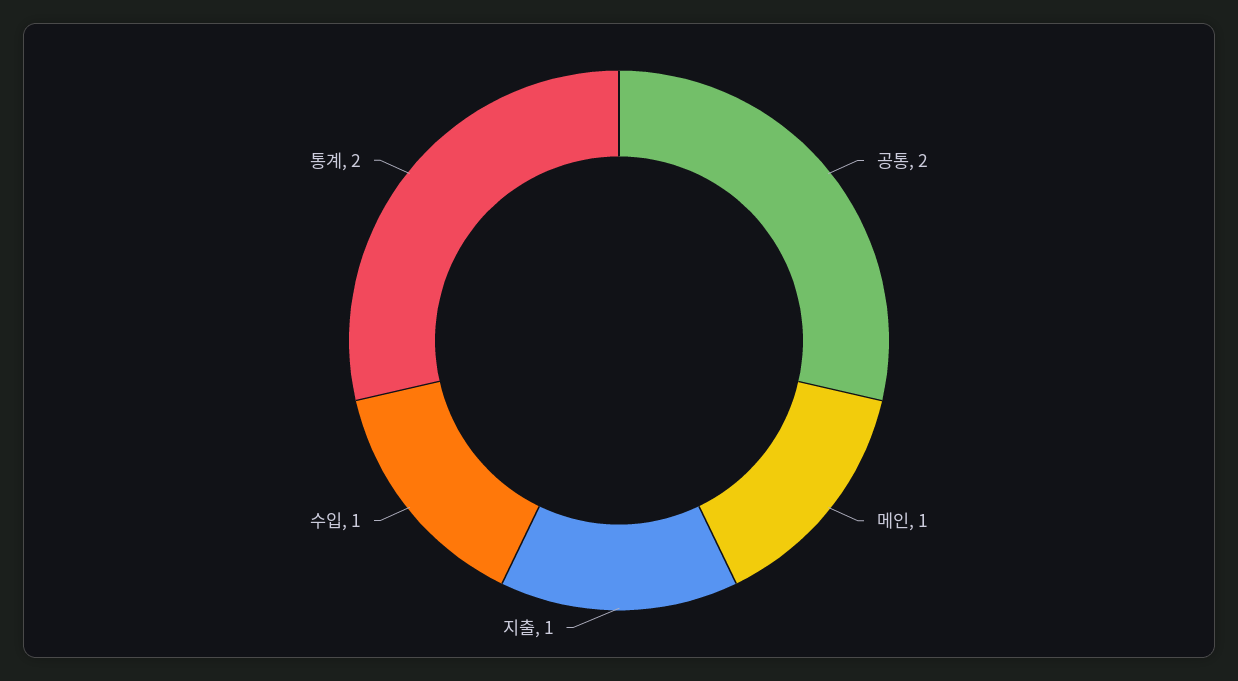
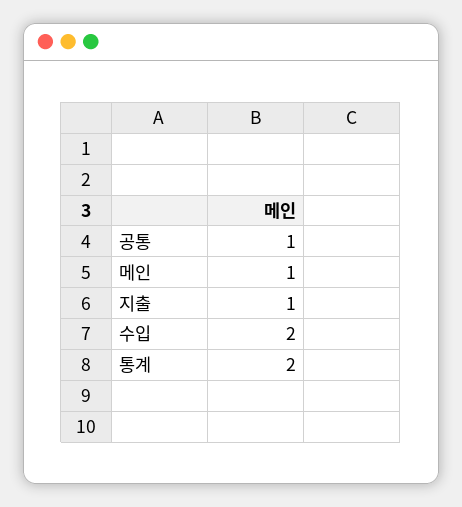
  {
-   "공통": 2,
+   "공통": 1,
    "메인": 1,
    "지출": 1,
-   "수입": 1,
+   "수입": 2,
    "통계": 2
  }

